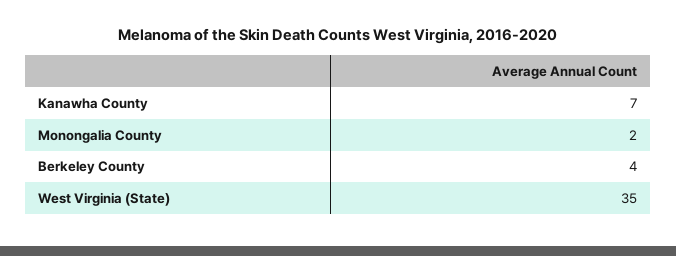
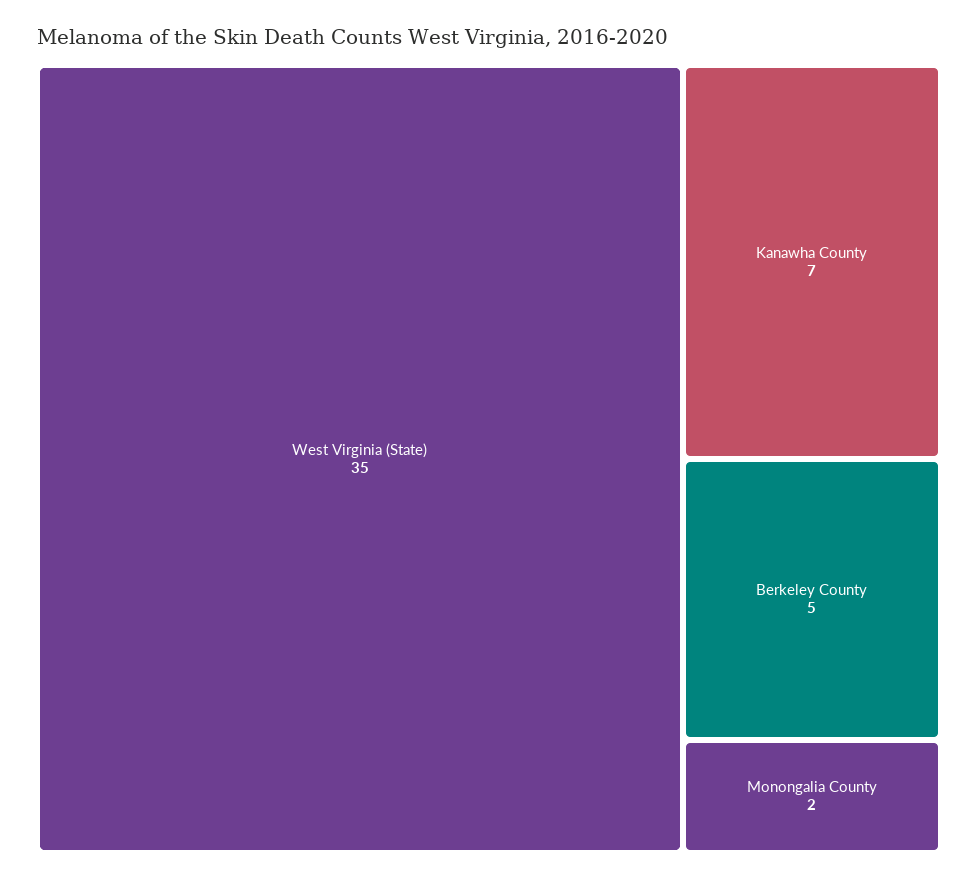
  {
    "Kanawha County": 7,
    "Monongalia County": 2,
-   "Berkeley County": 4,
+   "Berkeley County": 5,
    "West Virginia (State)": 35
  }

